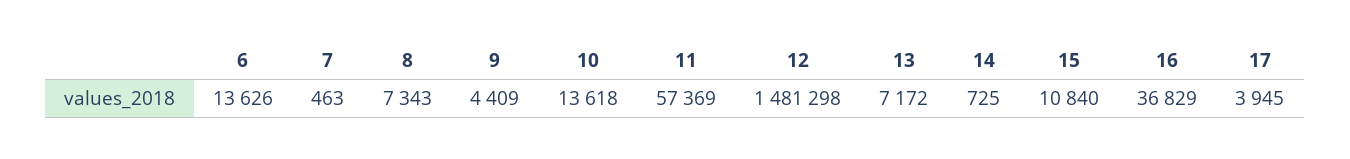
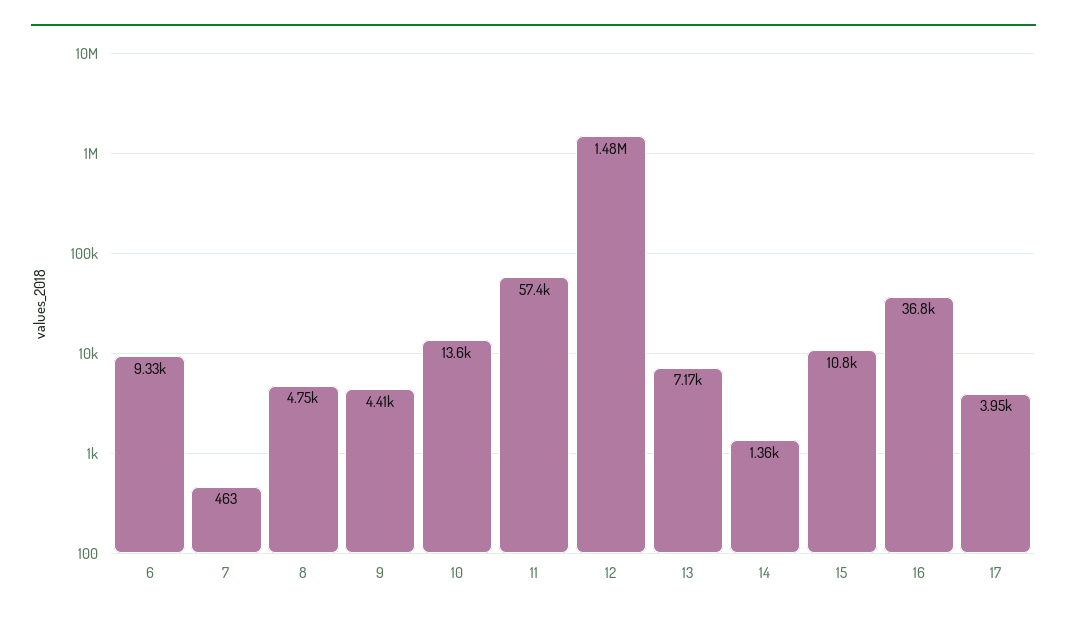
  {
-   "6": 13626,
+   "6": 9330,
    "7": 463,
-   "8": 7343,
+   "8": 4750,
    "9": 4409,
    "10": 13618,
    "11": 57369,
    "12": 1481298,
    "13": 7172,
-   "14": 725,
+   "14": 1360,
    "15": 10840,
    "16": 36829,
    "17": 3945
  }

